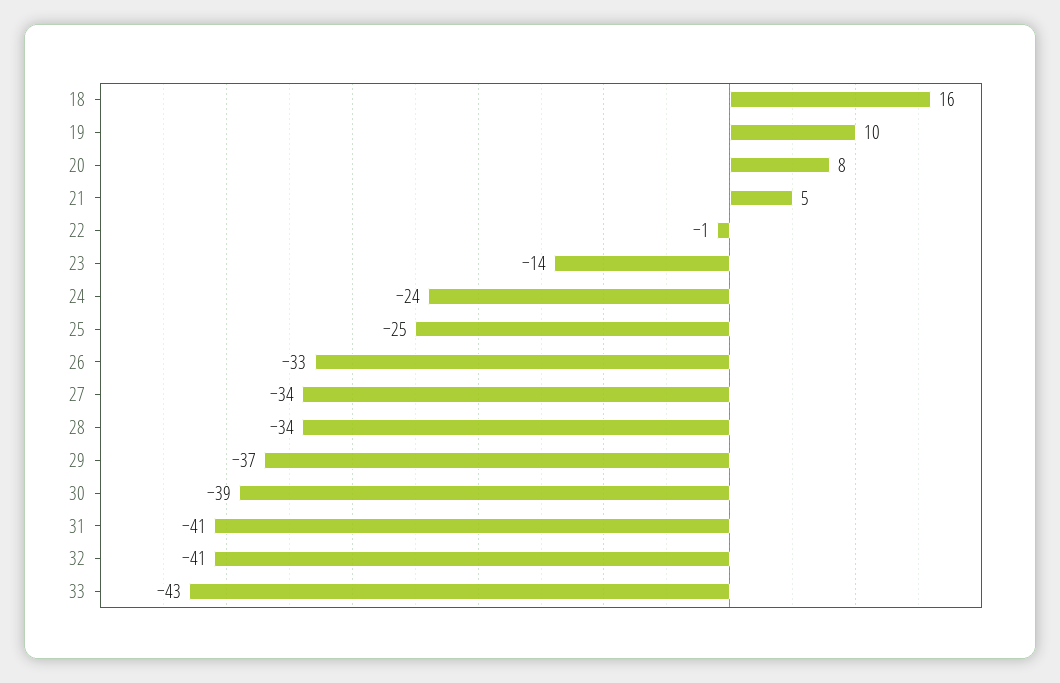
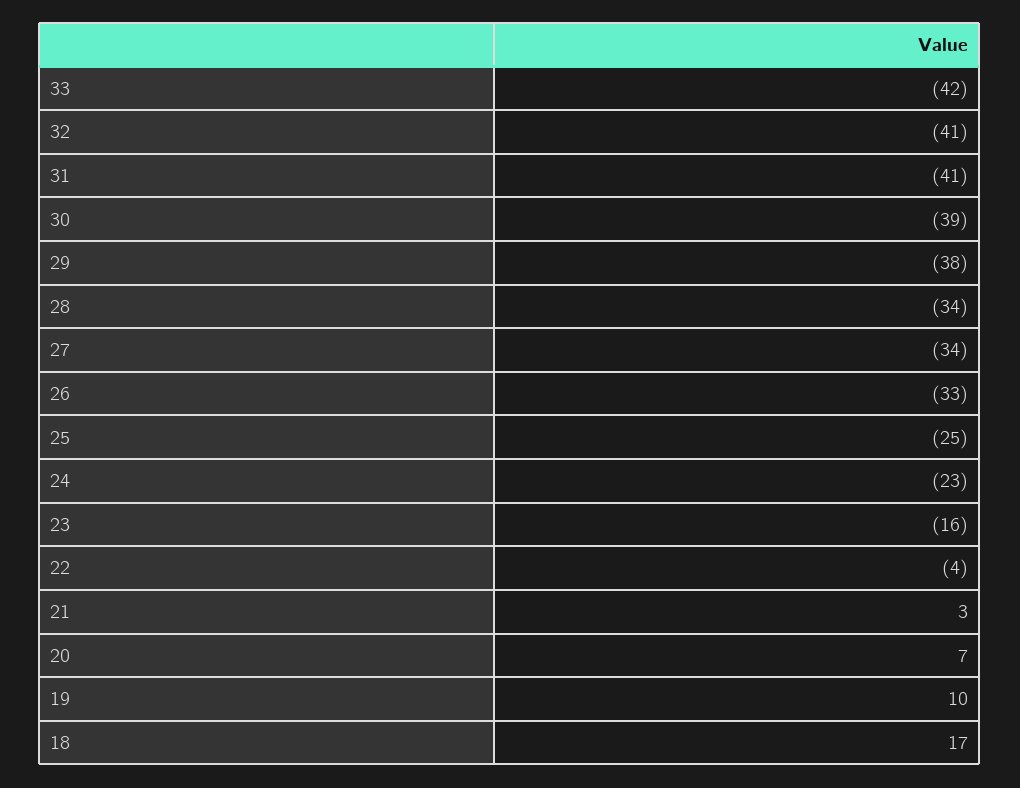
  {
-   "18": 16,
+   "18": 17,
    "19": 10,
-   "20": 8,
+   "20": 7,
-   "21": 5,
+   "21": 3,
-   "22": -1,
+   "22": -4,
-   "23": -14,
+   "23": -16,
-   "24": -24,
+   "24": -23,
    "25": -25,
    "26": -33,
    "27": -34,
    "28": -34,
-   "29": -37,
+   "29": -38,
    "30": -39,
    "31": -41,
    "32": -41,
-   "33": -43
+   "33": -42
  }

